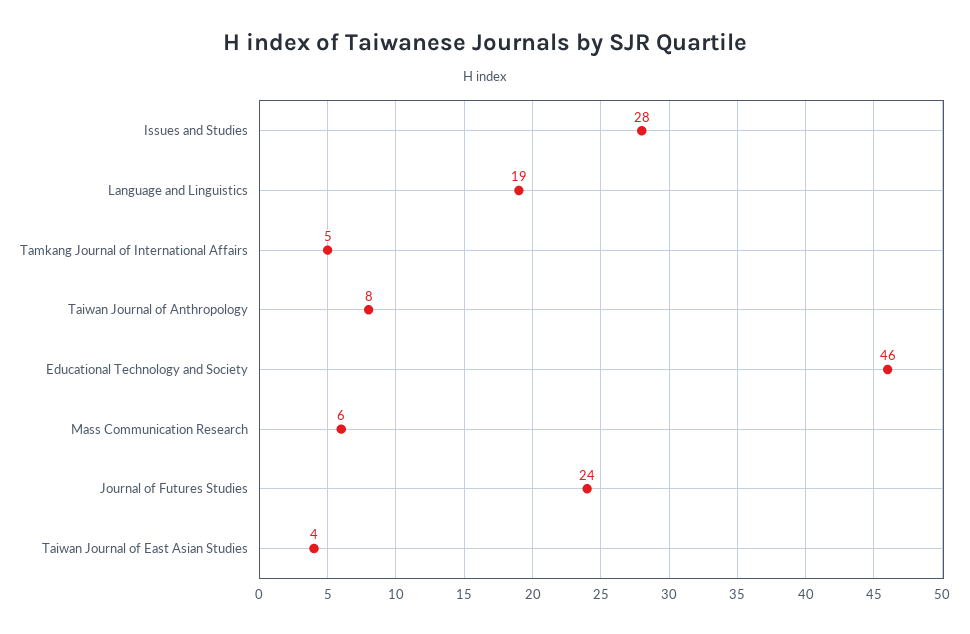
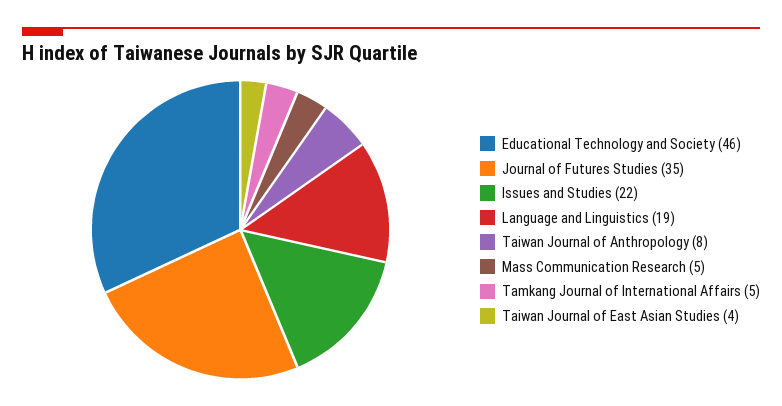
  {
-   "Issues and Studies": 28,
+   "Issues and Studies": 22,
    "Language and Linguistics": 19,
    "Tamkang Journal of International Affairs": 5,
    "Taiwan Journal of Anthropology": 8,
    "Educational Technology and Society": 46,
-   "Mass Communication Research": 6,
+   "Mass Communication Research": 5,
-   "Journal of Futures Studies": 24,
+   "Journal of Futures Studies": 35,
    "Taiwan Journal of East Asian Studies": 4
  }

